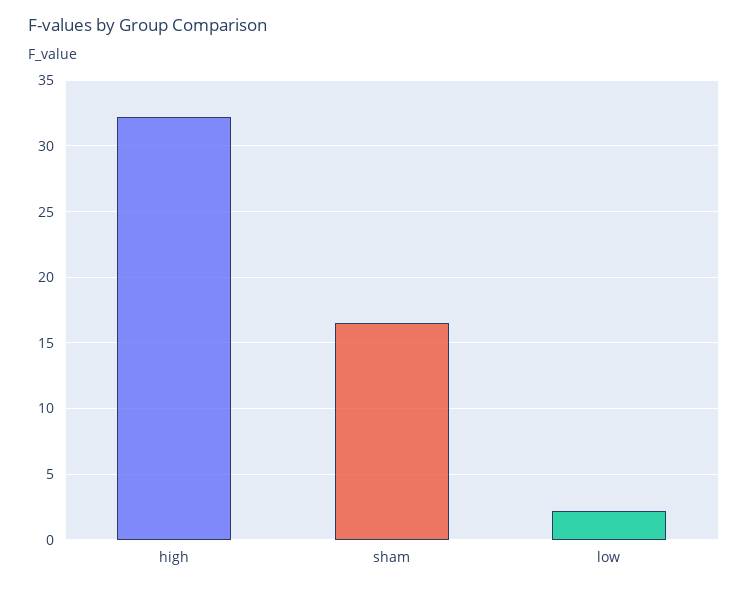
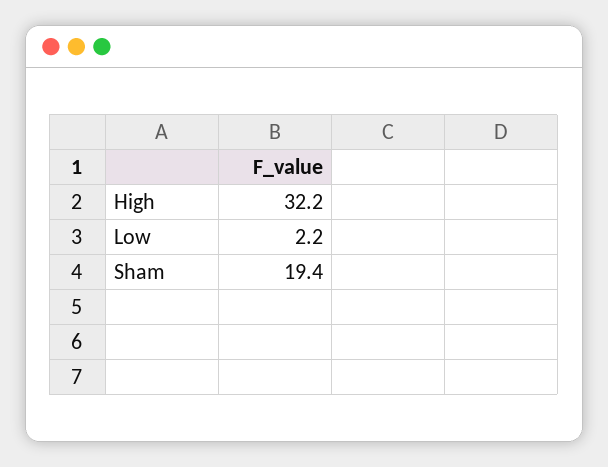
  {
    "high": 32.2,
-   "sham": 16.5,
+   "sham": 19.4,
    "low": 2.2
  }

